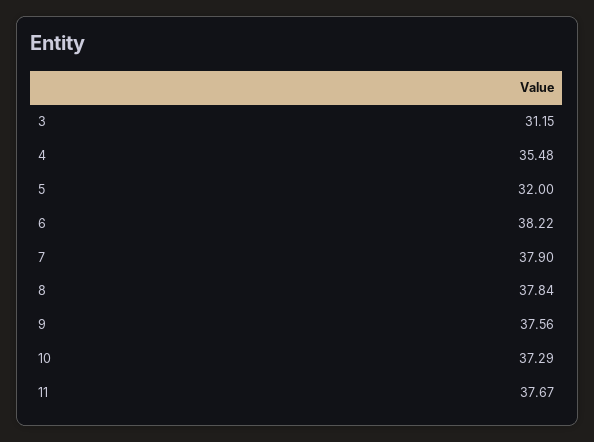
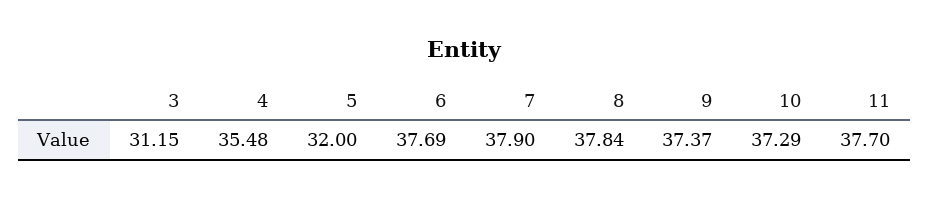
  {
    "3": 31.15,
    "4": 35.48,
    "5": 32,
-   "6": 38.22,
+   "6": 37.69,
    "7": 37.9,
    "8": 37.84,
-   "9": 37.56,
+   "9": 37.37,
    "10": 37.29,
-   "11": 37.67
+   "11": 37.7
  }

